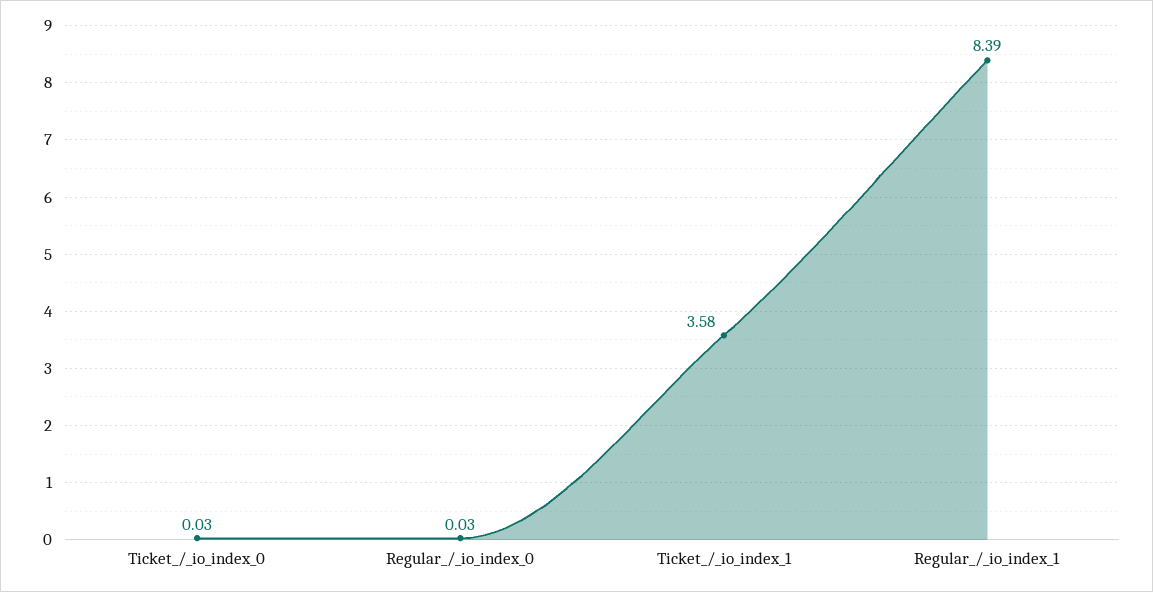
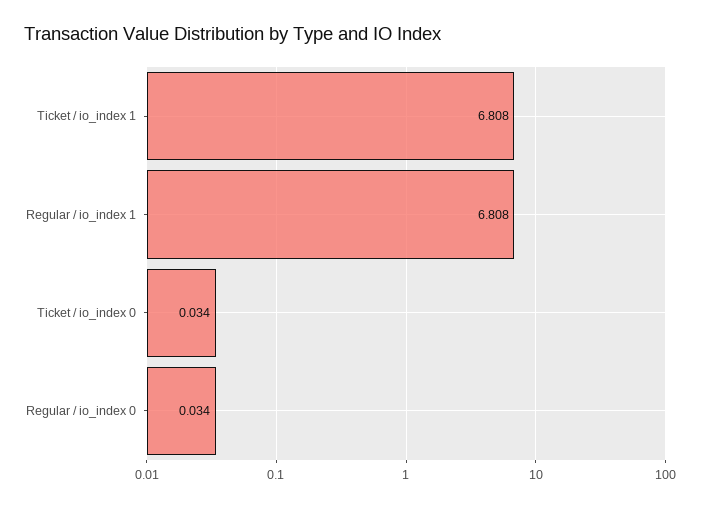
  {
    "Ticket_/_io_index_0": 0.034,
    "Regular_/_io_index_0": 0.034,
-   "Ticket_/_io_index_1": 3.58,
+   "Ticket_/_io_index_1": 6.808,
-   "Regular_/_io_index_1": 8.39
+   "Regular_/_io_index_1": 6.808
  }

